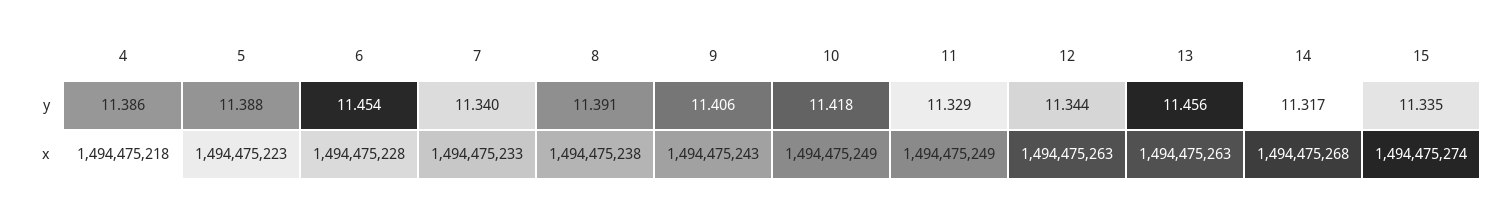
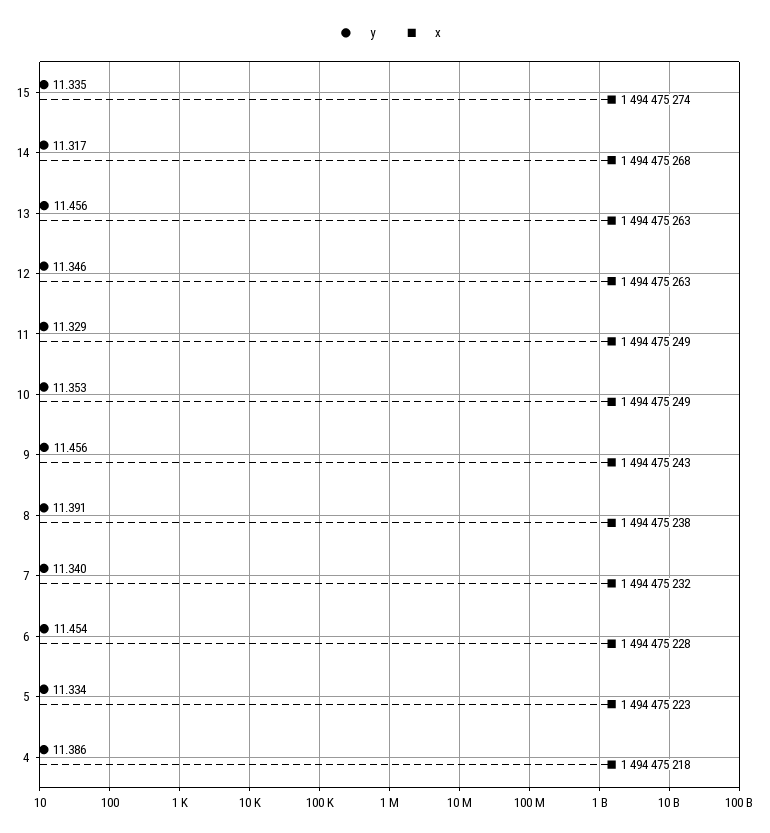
  {
    "y": {
      "4": 11.386,
-     "5": 11.388,
+     "5": 11.334,
      "6": 11.454,
      "7": 11.34,
      "8": 11.391,
-     "9": 11.406,
+     "9": 11.456,
-     "10": 11.418,
+     "10": 11.353,
      "11": 11.329,
-     "12": 11.344,
+     "12": 11.346,
      "13": 11.456,
      "14": 11.317,
      "15": 11.335
    },
    "x": {
      "4": 1494475218,
      "5": 1494475223,
      "6": 1494475228,
-     "7": 1494475233,
+     "7": 1494475232,
      "8": 1494475238,
      "9": 1494475243,
      "10": 1494475249,
      "11": 1494475249,
      "12": 1494475263,
      "13": 1494475263,
      "14": 1494475268,
      "15": 1494475274
    }
  }

